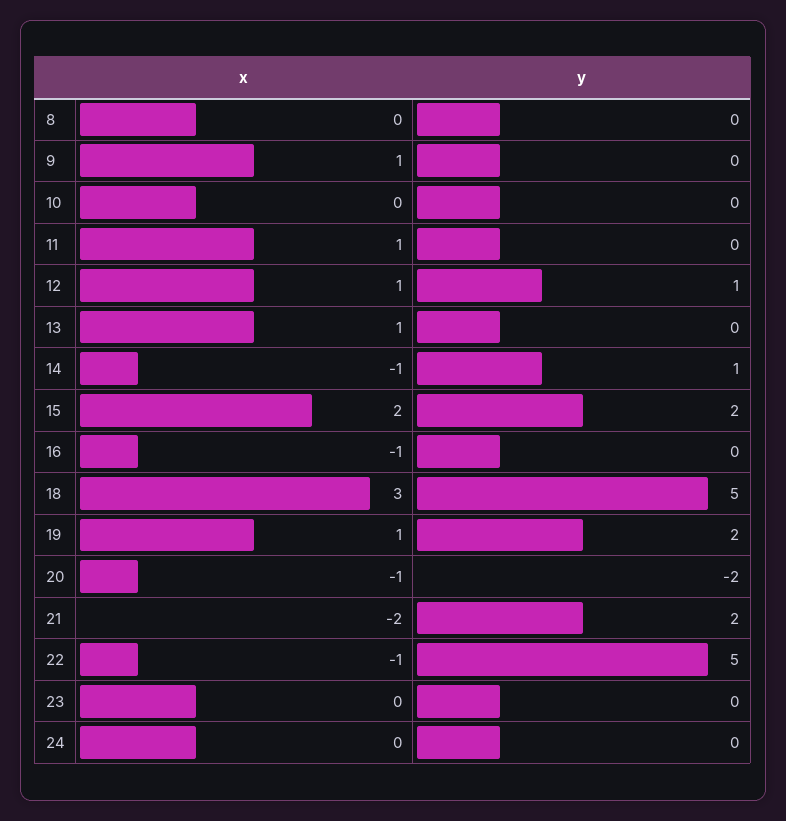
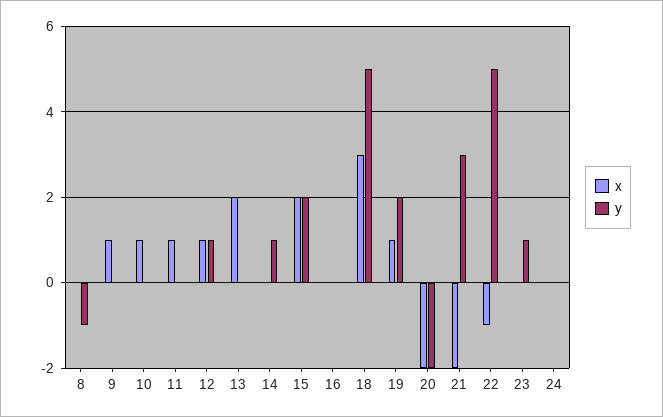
  {
    "x": {
      "8": 0,
      "9": 1,
-     "10": 0,
+     "10": 1,
      "11": 1,
      "12": 1,
-     "13": 1,
+     "13": 2,
-     "14": -1,
+     "14": 0,
      "15": 2,
-     "16": -1,
+     "16": 0,
      "18": 3,
      "19": 1,
-     "20": -1,
+     "20": -2,
      "21": -2,
      "22": -1,
      "23": 0,
      "24": 0
    },
    "y": {
-     "8": 0,
+     "8": -1,
      "9": 0,
      "10": 0,
      "11": 0,
      "12": 1,
      "13": 0,
      "14": 1,
      "15": 2,
      "16": 0,
      "18": 5,
      "19": 2,
      "20": -2,
-     "21": 2,
+     "21": 3,
      "22": 5,
-     "23": 0,
+     "23": 1,
      "24": 0
    }
  }

